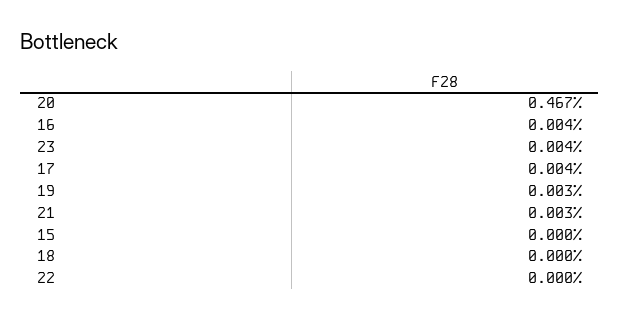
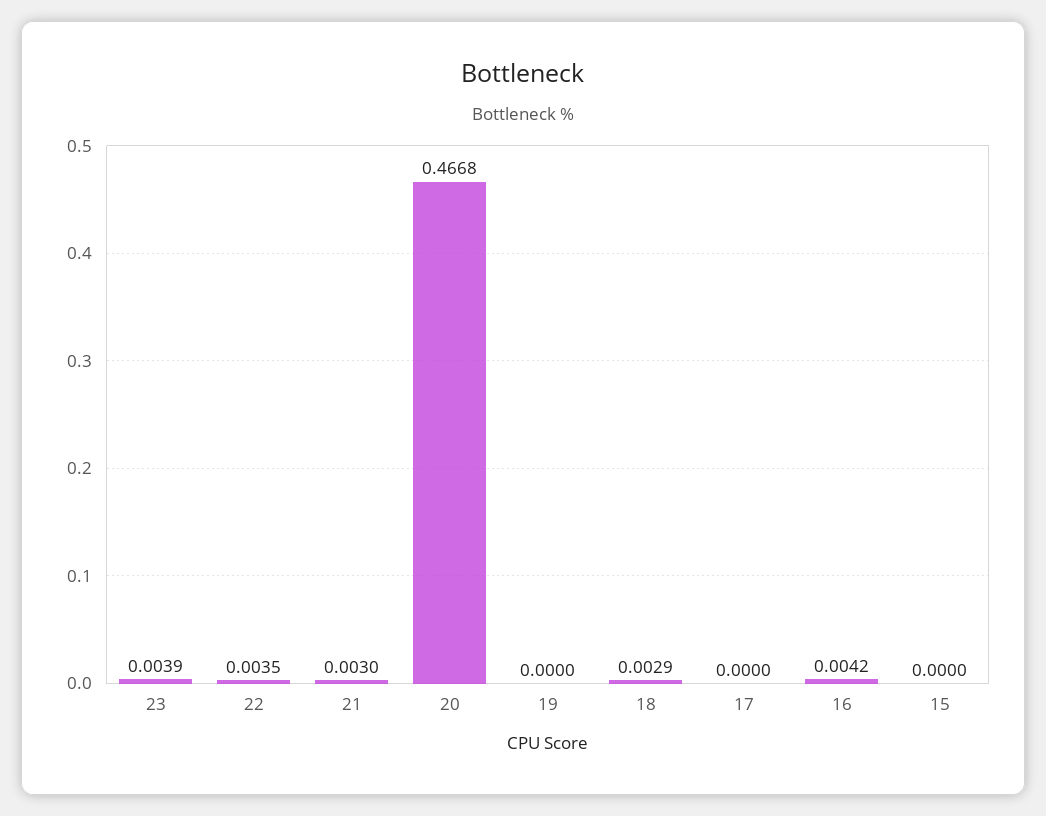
  {
    "20": 0.4668,
    "16": 0.0042,
    "23": 0.0039,
-   "17": 0.004,
+   "17": 0,
-   "19": 0.003,
+   "19": 0,
    "21": 0.003,
    "15": 0,
-   "18": 0,
+   "18": 0.0029,
-   "22": 0
+   "22": 0.0035
  }

